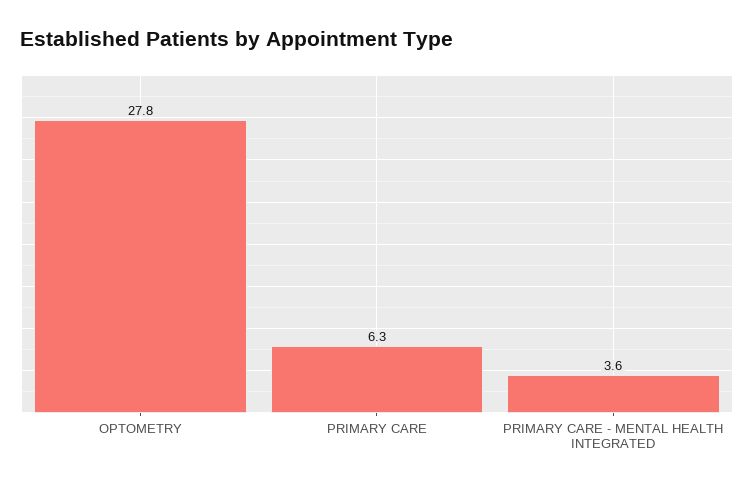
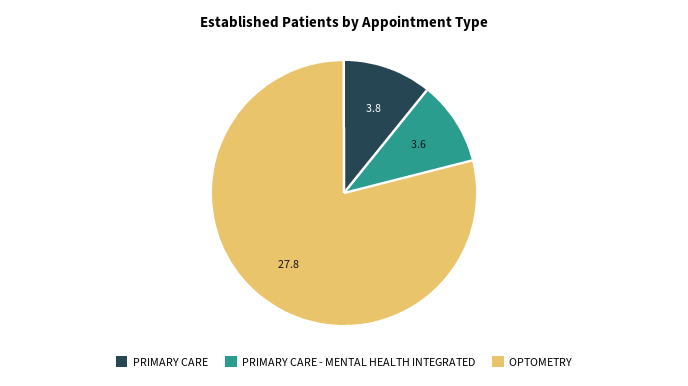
  {
    "OPTOMETRY": 27.8,
-   "PRIMARY CARE": 6.3,
+   "PRIMARY CARE": 3.8,
    "PRIMARY CARE - MENTAL HEALTH INTEGRATED": 3.6
  }

